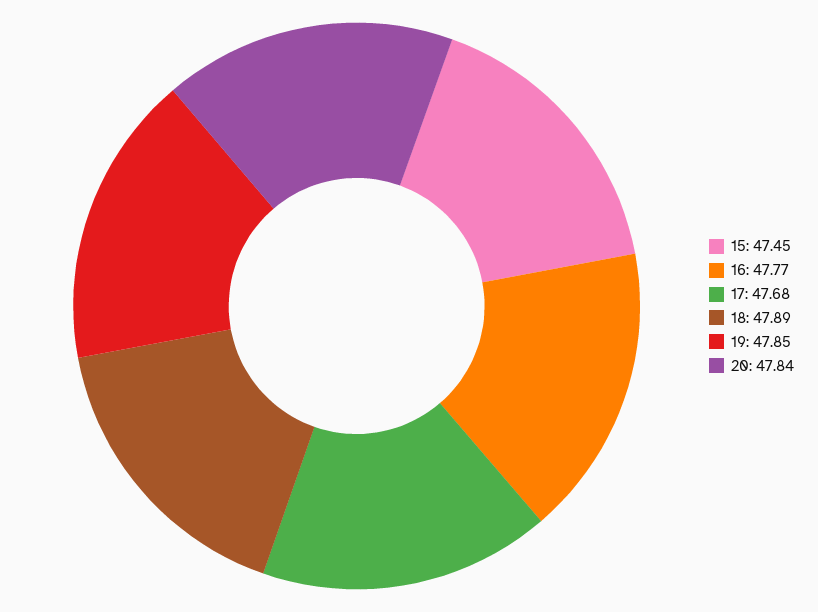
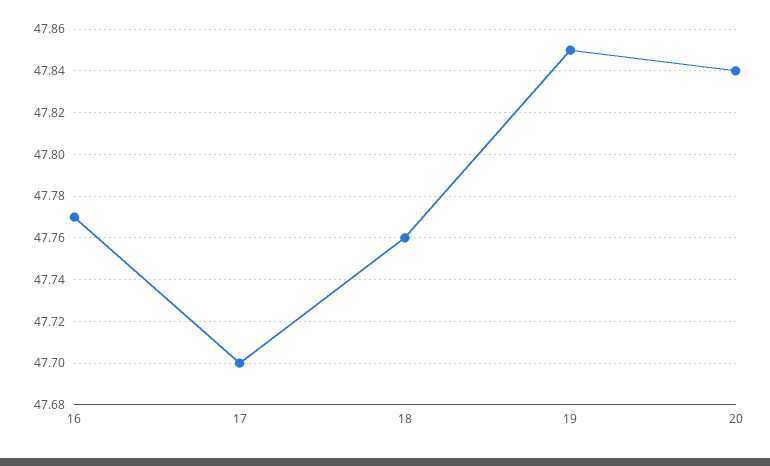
  {
-   "15": 47.45,
    "16": 47.77,
-   "17": 47.68,
+   "17": 47.7,
-   "18": 47.89,
+   "18": 47.76,
    "19": 47.85,
    "20": 47.84
  }

